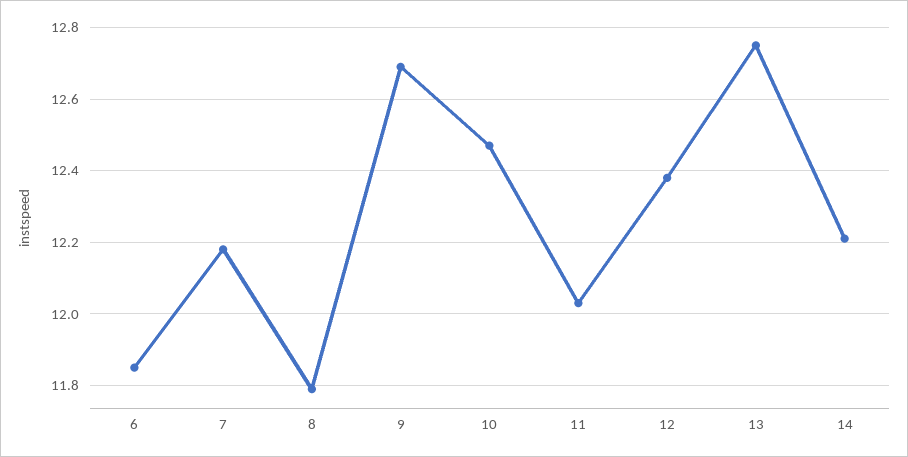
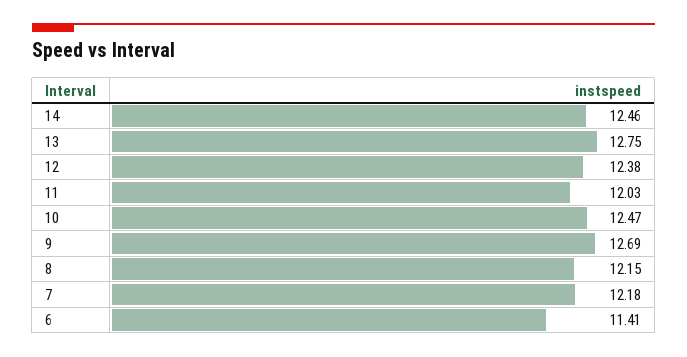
  {
-   "6": 11.85,
+   "6": 11.41,
    "7": 12.18,
-   "8": 11.8,
+   "8": 12.15,
    "9": 12.69,
    "10": 12.47,
    "11": 12.03,
    "12": 12.38,
    "13": 12.75,
-   "14": 12.2
+   "14": 12.46
  }

